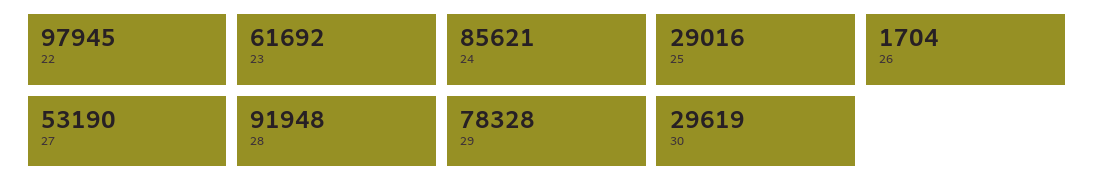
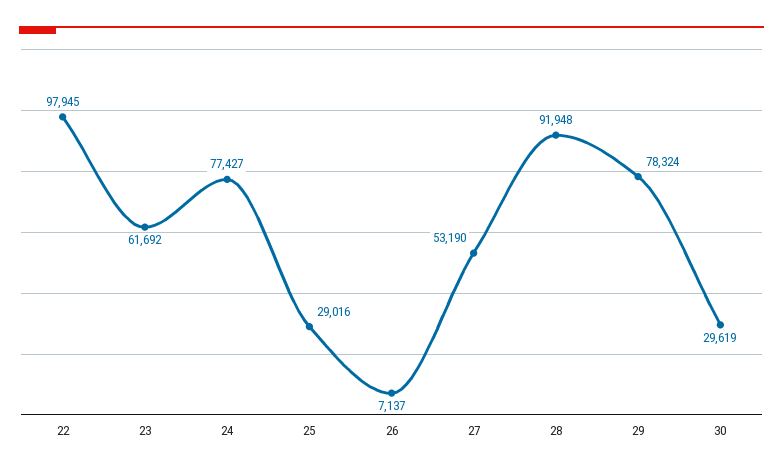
  {
    "22": 97945,
    "23": 61692,
-   "24": 85621,
+   "24": 77427,
    "25": 29016,
-   "26": 1704,
+   "26": 7137,
    "27": 53190,
    "28": 91948,
-   "29": 78328,
+   "29": 78324,
    "30": 29619
  }

